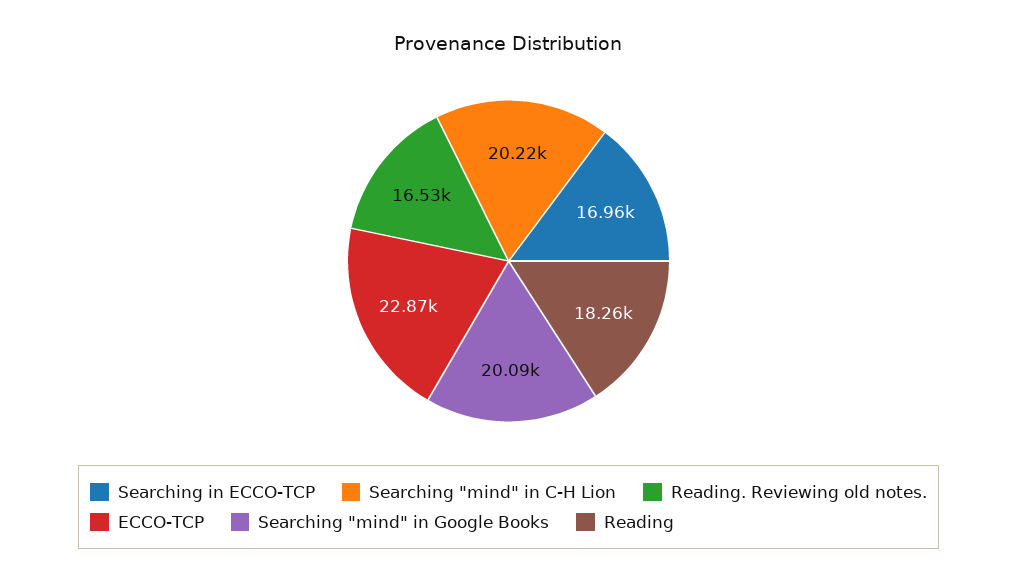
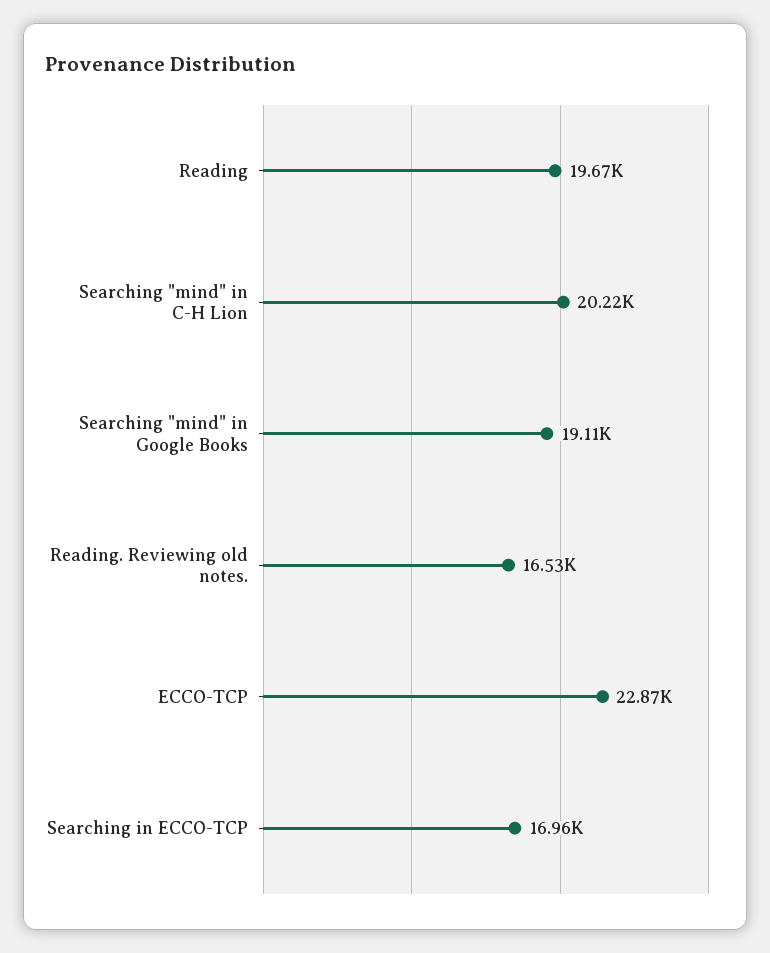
  {
    "Searching in ECCO-TCP": 16960,
    "Searching \"mind\" in C-H Lion": 20220,
    "Reading. Reviewing old notes.": 16530,
    "ECCO-TCP": 22870,
-   "Searching \"mind\" in Google Books": 20090,
+   "Searching \"mind\" in Google Books": 19110,
-   "Reading": 18260
+   "Reading": 19670
  }

